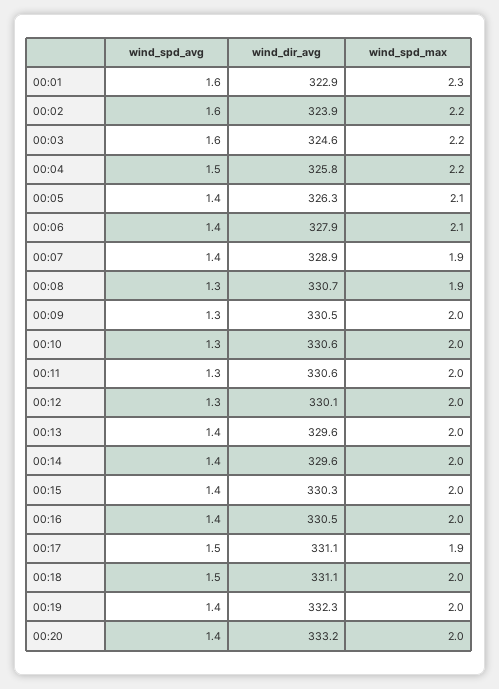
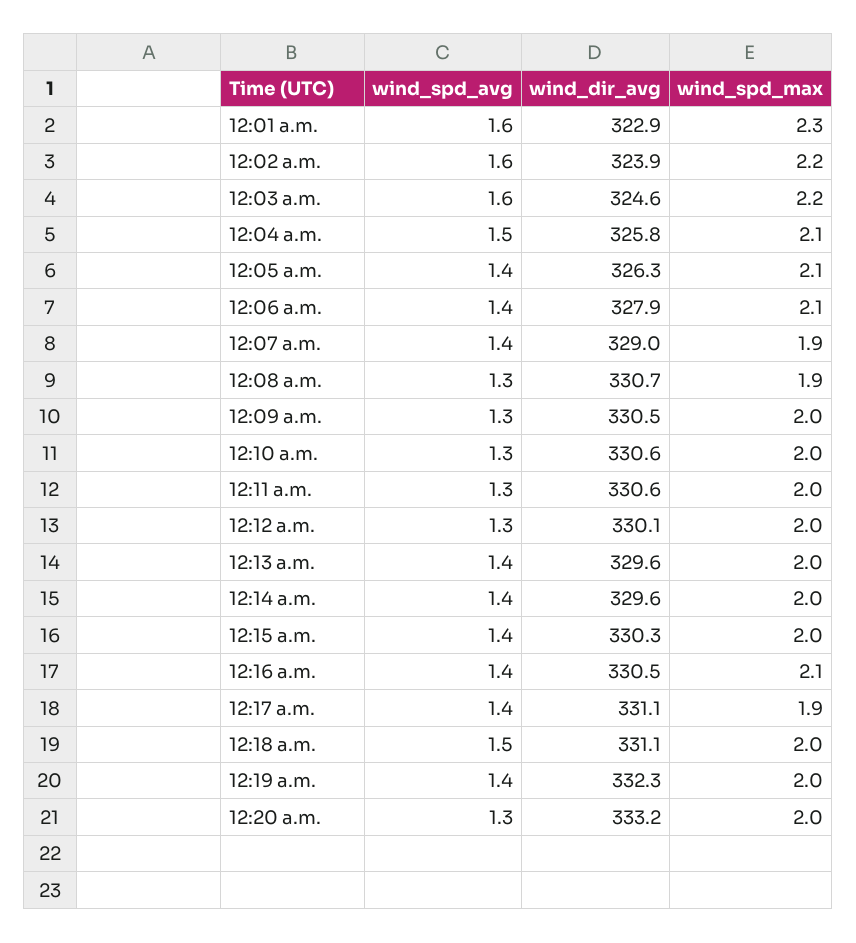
  {
    "wind_spd_avg": {
      "00:01": 1.6,
      "00:02": 1.6,
      "00:03": 1.6,
      "00:04": 1.5,
      "00:05": 1.4,
      "00:06": 1.4,
      "00:07": 1.4,
      "00:08": 1.3,
      "00:09": 1.3,
      "00:10": 1.3,
      "00:11": 1.3,
      "00:12": 1.3,
      "00:13": 1.4,
      "00:14": 1.4,
      "00:15": 1.4,
      "00:16": 1.4,
-     "00:17": 1.5,
+     "00:17": 1.4,
      "00:18": 1.5,
      "00:19": 1.4,
-     "00:20": 1.4
+     "00:20": 1.3
    },
    "wind_dir_avg": {
      "00:01": 322.9,
      "00:02": 323.9,
      "00:03": 324.6,
      "00:04": 325.8,
      "00:05": 326.3,
      "00:06": 327.9,
-     "00:07": 328.9,
+     "00:07": 329,
      "00:08": 330.7,
      "00:09": 330.5,
      "00:10": 330.6,
      "00:11": 330.6,
      "00:12": 330.1,
      "00:13": 329.6,
      "00:14": 329.6,
      "00:15": 330.3,
      "00:16": 330.5,
      "00:17": 331.1,
      "00:18": 331.1,
      "00:19": 332.3,
      "00:20": 333.2
    },
    "wind_spd_max": {
      "00:01": 2.3,
      "00:02": 2.2,
      "00:03": 2.2,
-     "00:04": 2.2,
+     "00:04": 2.1,
      "00:05": 2.1,
      "00:06": 2.1,
      "00:07": 1.9,
      "00:08": 1.9,
      "00:09": 2,
      "00:10": 2,
      "00:11": 2,
      "00:12": 2,
      "00:13": 2,
      "00:14": 2,
      "00:15": 2,
-     "00:16": 2,
+     "00:16": 2.1,
      "00:17": 1.9,
      "00:18": 2,
      "00:19": 2,
      "00:20": 2
    }
  }

